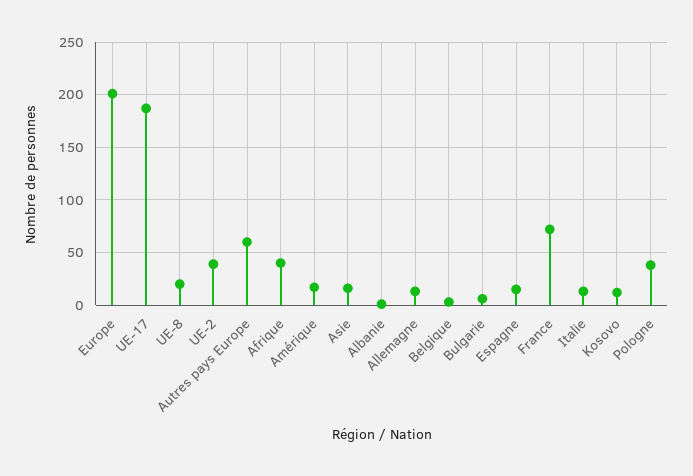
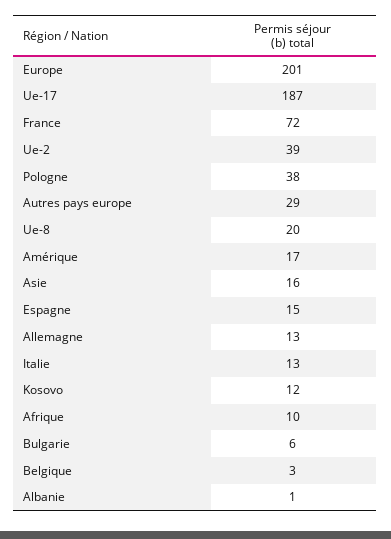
  {
    "Europe": 201,
    "UE-17": 187,
    "UE-8": 20,
    "UE-2": 39,
-   "Autres pays Europe": 60,
+   "Autres pays Europe": 29,
-   "Afrique": 40,
+   "Afrique": 10,
    "Amérique": 17,
    "Asie": 16,
    "Albanie": 1,
    "Allemagne": 13,
    "Belgique": 3,
    "Bulgarie": 6,
    "Espagne": 15,
    "France": 72,
    "Italie": 13,
    "Kosovo": 12,
    "Pologne": 38
  }

